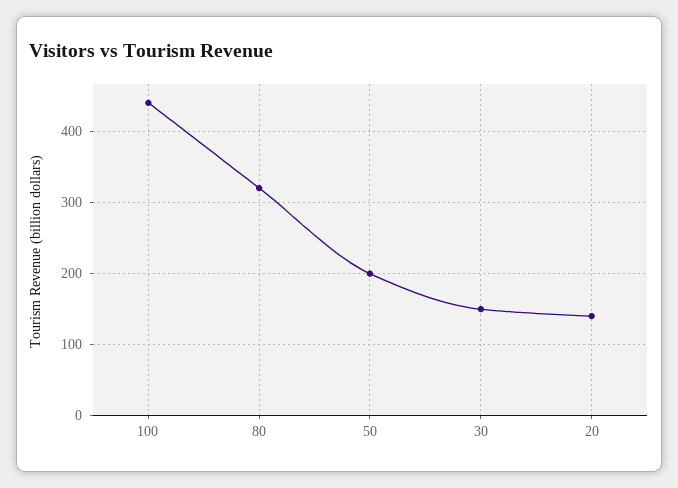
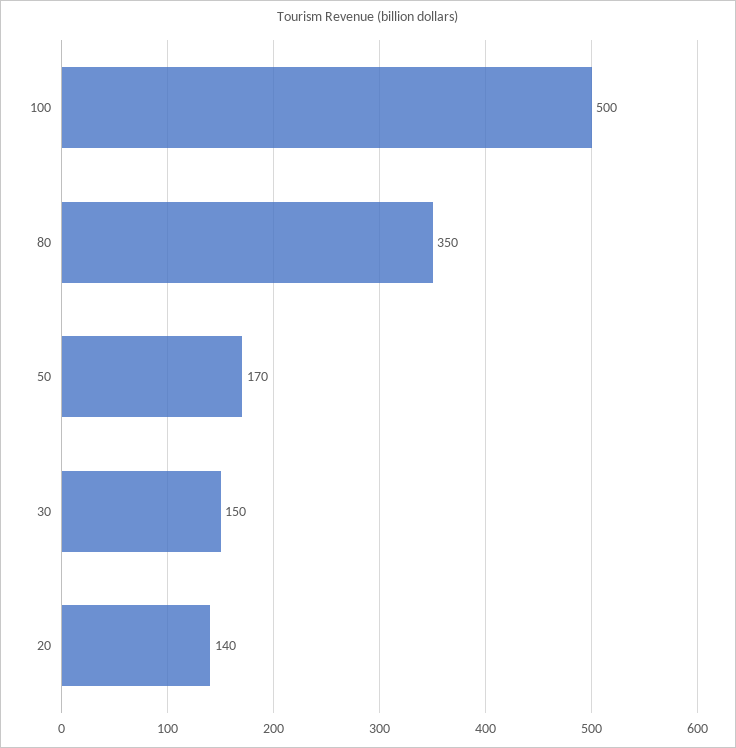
  {
-   "100": 440,
+   "100": 500,
-   "80": 320,
+   "80": 350,
-   "50": 200,
+   "50": 170,
    "30": 150,
    "20": 140
  }

